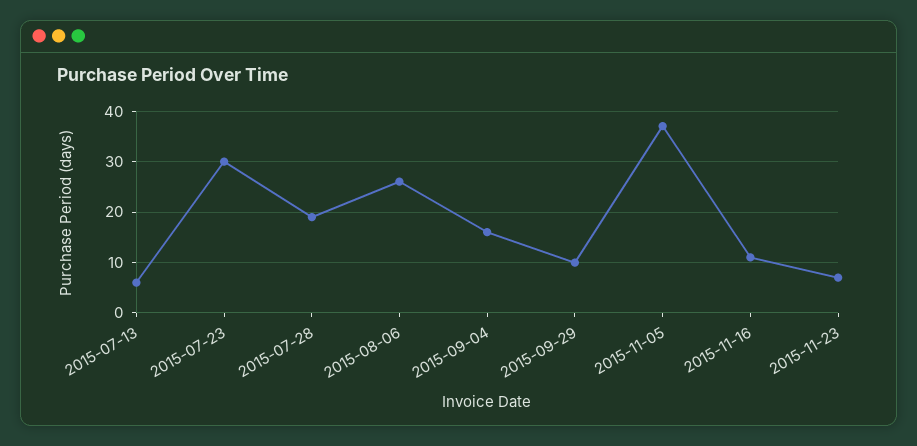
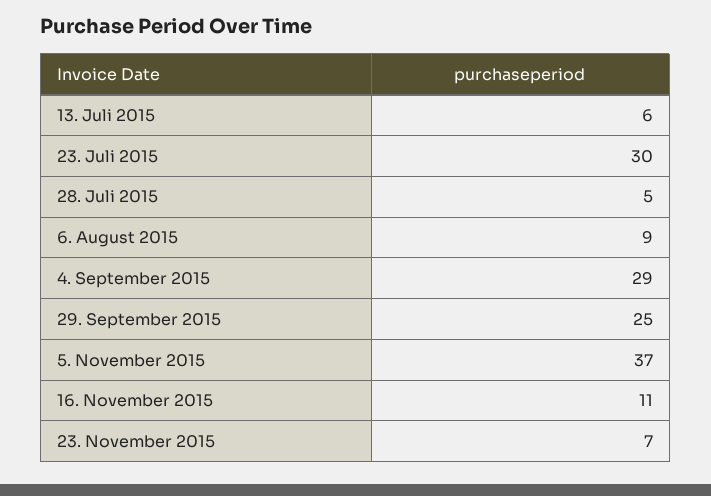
  {
    "2015-07-13": 6,
    "2015-07-23": 30,
-   "2015-07-28": 20,
+   "2015-07-28": 5,
-   "2015-08-06": 25,
+   "2015-08-06": 9,
-   "2015-09-04": 15,
+   "2015-09-04": 29,
-   "2015-09-29": 10,
+   "2015-09-29": 25,
    "2015-11-05": 37,
    "2015-11-16": 11,
    "2015-11-23": 7
  }

